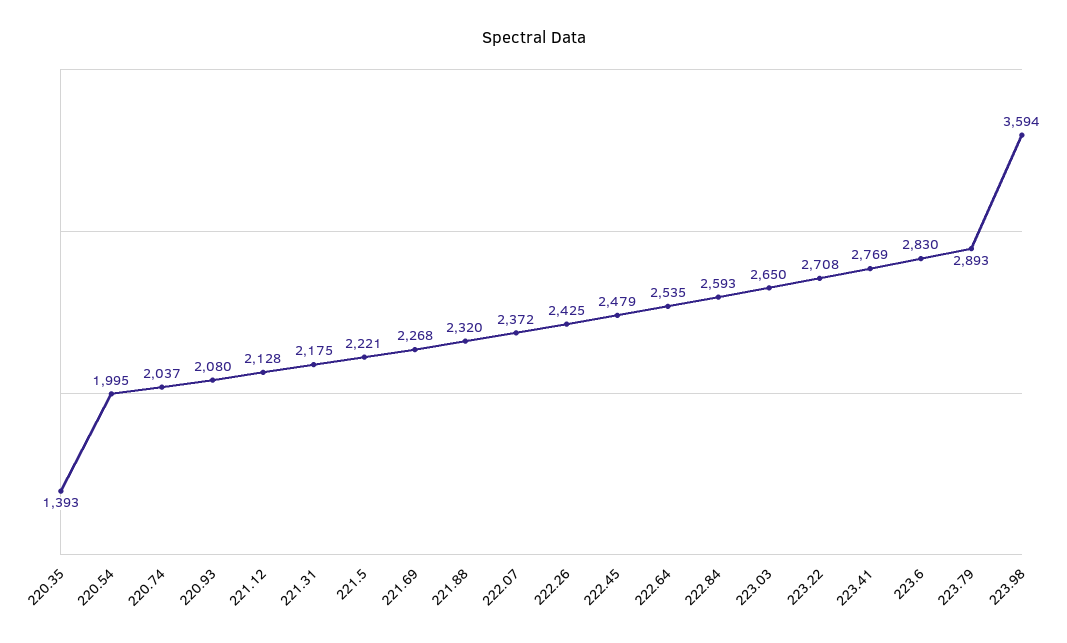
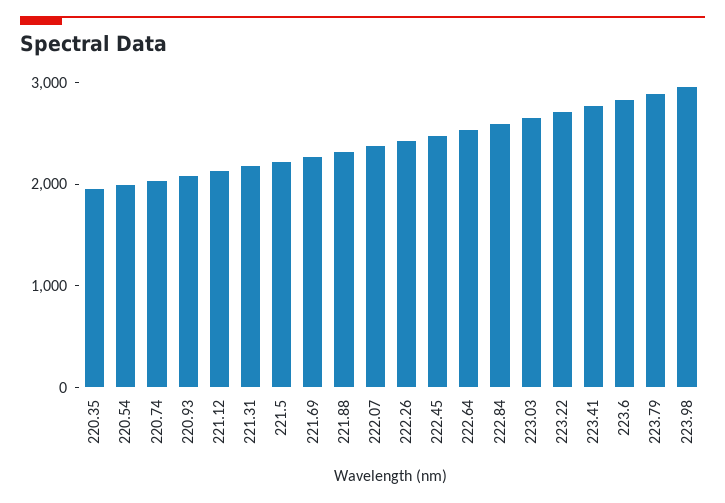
  {
-   "220.35": 1393,
+   "220.35": 2000,
    "220.54": 1995,
    "220.74": 2037,
    "220.93": 2080,
    "221.12": 2128,
    "221.31": 2175,
    "221.5": 2221,
    "221.69": 2268,
    "221.88": 2320,
    "222.07": 2372,
    "222.26": 2425,
    "222.45": 2479,
    "222.64": 2535,
    "222.84": 2593,
    "223.03": 2650,
    "223.22": 2708,
    "223.41": 2769,
    "223.6": 2830,
    "223.79": 2893,
-   "223.98": 3594
+   "223.98": 3000
  }

